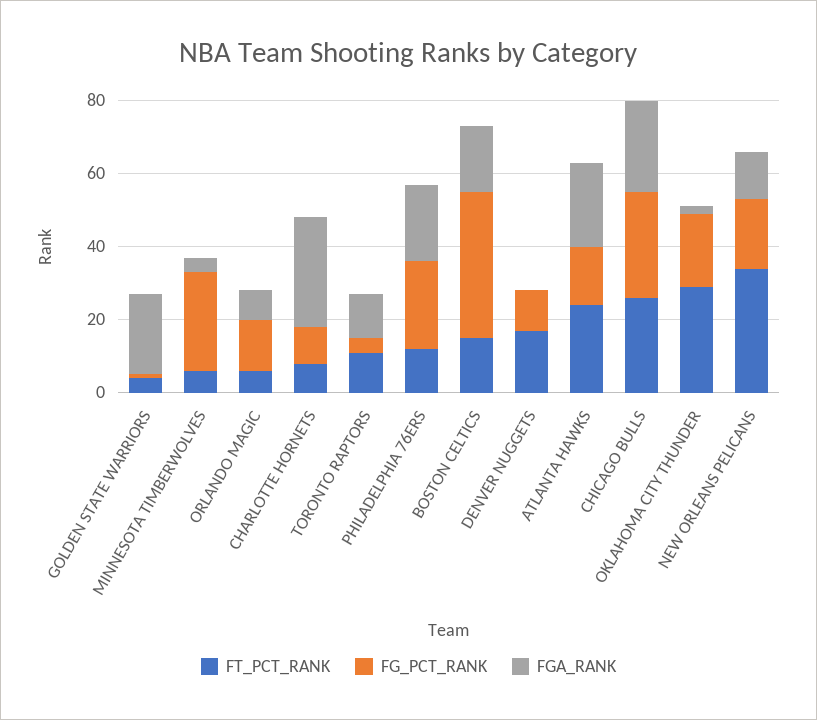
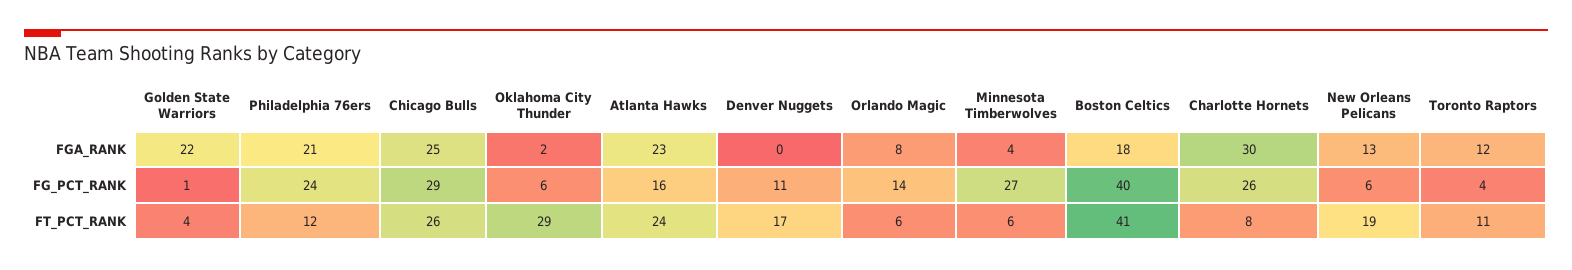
  {
    "FT_PCT_RANK": {
      "GOLDEN STATE WARRIORS": 4,
      "MINNESOTA TIMBERWOLVES": 6,
      "ORLANDO MAGIC": 6,
      "CHARLOTTE HORNETS": 8,
      "TORONTO RAPTORS": 11,
      "PHILADELPHIA 76ERS": 12,
-     "BOSTON CELTICS": 15,
+     "BOSTON CELTICS": 41,
      "DENVER NUGGETS": 17,
      "ATLANTA HAWKS": 24,
      "CHICAGO BULLS": 26,
      "OKLAHOMA CITY THUNDER": 29,
-     "NEW ORLEANS PELICANS": 35
+     "NEW ORLEANS PELICANS": 19
    },
    "FG_PCT_RANK": {
      "GOLDEN STATE WARRIORS": 1,
      "MINNESOTA TIMBERWOLVES": 27,
      "ORLANDO MAGIC": 14,
-     "CHARLOTTE HORNETS": 10,
+     "CHARLOTTE HORNETS": 26,
      "TORONTO RAPTORS": 4,
      "PHILADELPHIA 76ERS": 24,
      "BOSTON CELTICS": 40,
      "DENVER NUGGETS": 11,
      "ATLANTA HAWKS": 16,
      "CHICAGO BULLS": 29,
-     "OKLAHOMA CITY THUNDER": 20,
+     "OKLAHOMA CITY THUNDER": 6,
-     "NEW ORLEANS PELICANS": 20
+     "NEW ORLEANS PELICANS": 6
    },
    "FGA_RANK": {
      "GOLDEN STATE WARRIORS": 22,
      "MINNESOTA TIMBERWOLVES": 4,
      "ORLANDO MAGIC": 8,
      "CHARLOTTE HORNETS": 30,
      "TORONTO RAPTORS": 12,
      "PHILADELPHIA 76ERS": 21,
      "BOSTON CELTICS": 18,
      "DENVER NUGGETS": 0,
      "ATLANTA HAWKS": 23,
      "CHICAGO BULLS": 25,
      "OKLAHOMA CITY THUNDER": 2,
      "NEW ORLEANS PELICANS": 13
    }
  }

